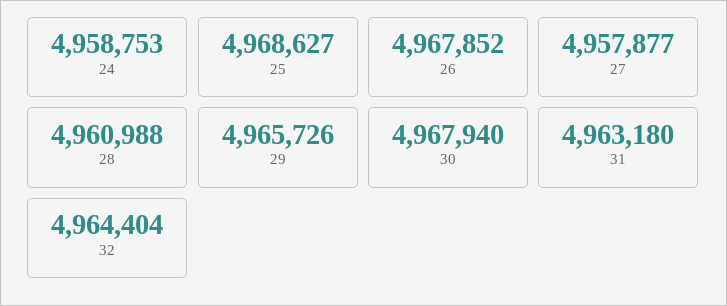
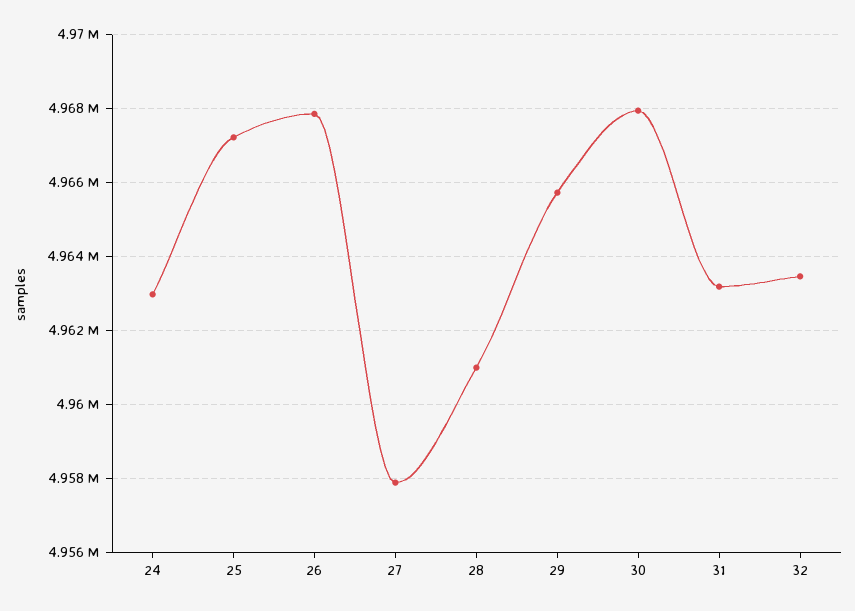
  {
-   "24": 4958753,
+   "24": 4963000,
-   "25": 4968627,
+   "25": 4967200,
    "26": 4967852,
    "27": 4957877,
    "28": 4960988,
    "29": 4965726,
    "30": 4967940,
    "31": 4963180,
-   "32": 4964404
+   "32": 4963400
  }

